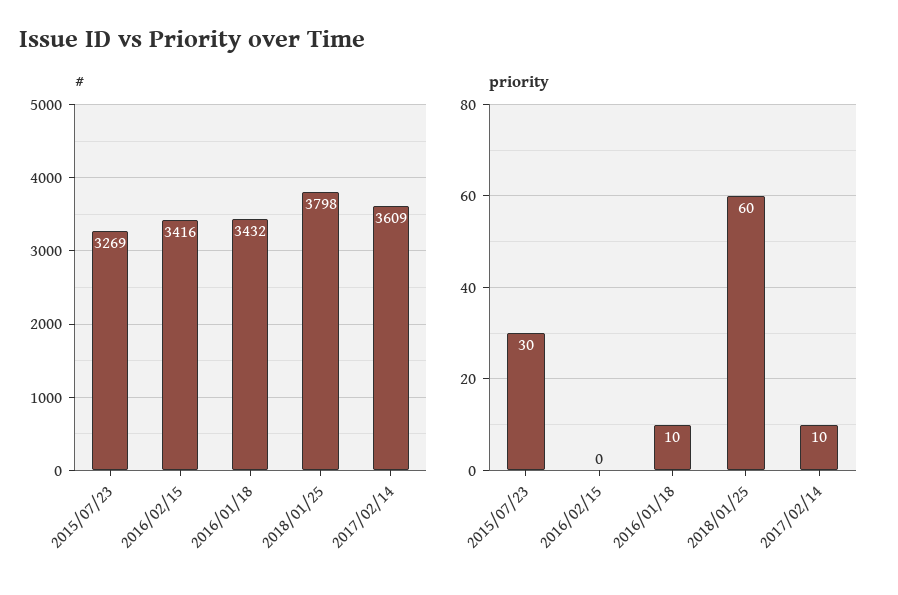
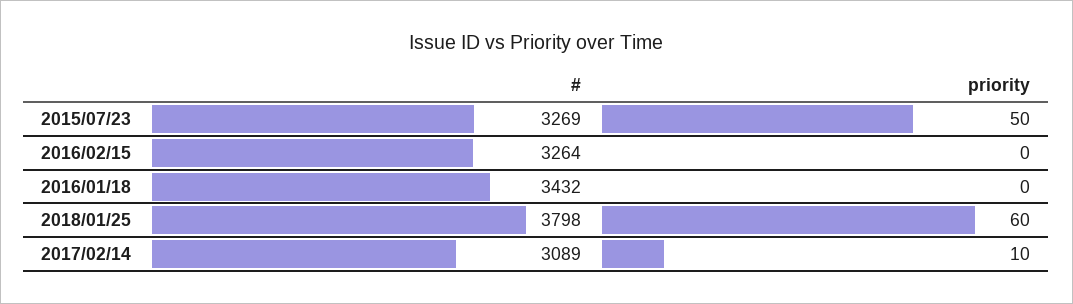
  {
    "#": {
      "2015/07/23": 3269,
-     "2016/02/15": 3416,
+     "2016/02/15": 3264,
      "2016/01/18": 3432,
      "2018/01/25": 3798,
-     "2017/02/14": 3609
+     "2017/02/14": 3089
    },
    "priority": {
-     "2015/07/23": 30,
+     "2015/07/23": 50,
      "2016/02/15": 0,
-     "2016/01/18": 10,
+     "2016/01/18": 0,
      "2018/01/25": 60,
      "2017/02/14": 10
    }
  }

